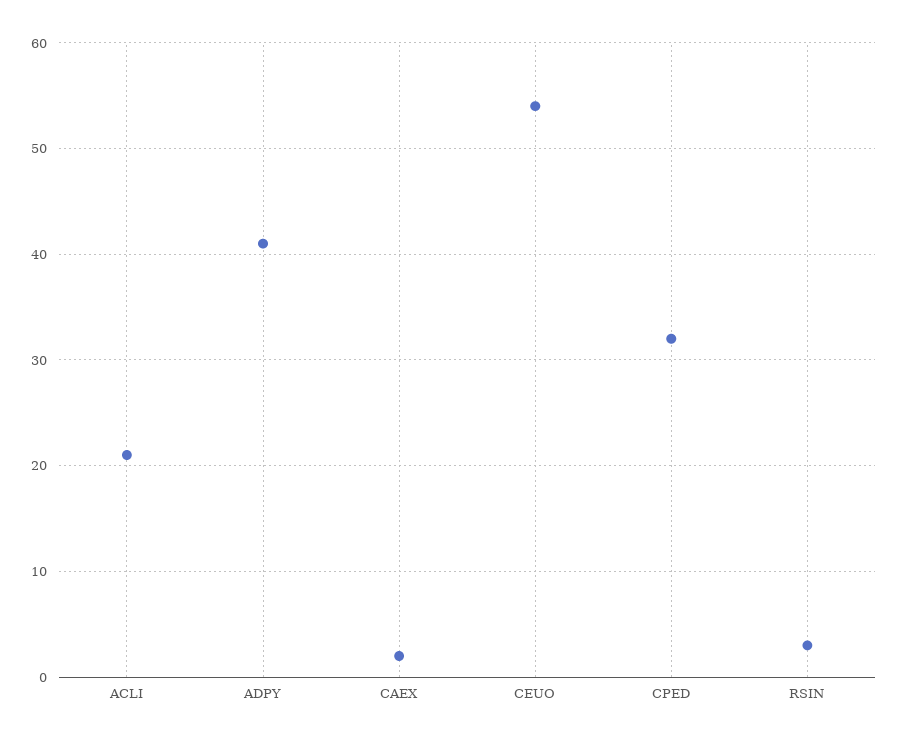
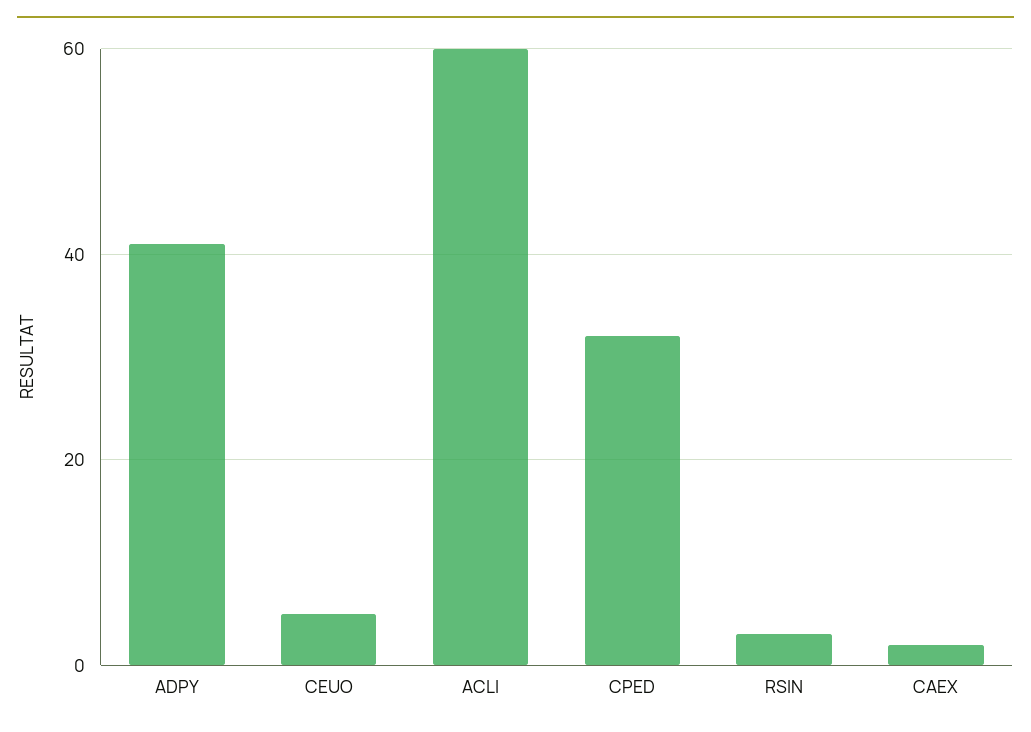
  {
-   "ACLI": 21,
+   "ACLI": 60,
    "ADPY": 41,
    "CAEX": 2,
-   "CEUO": 54,
+   "CEUO": 5,
    "CPED": 32,
    "RSIN": 3
  }

